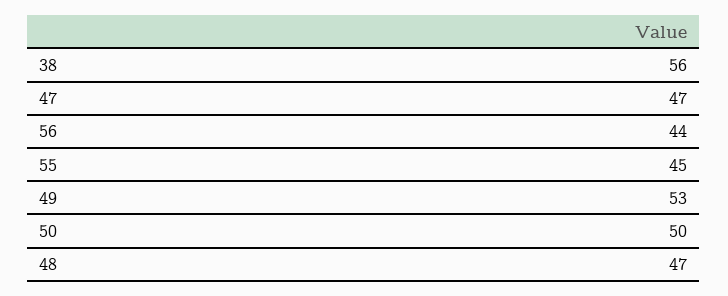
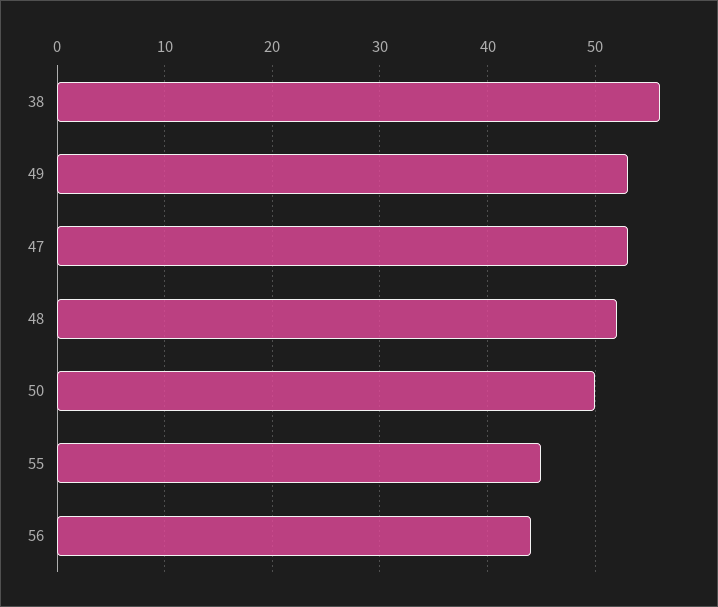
  {
    "38": 56,
-   "47": 47,
+   "47": 53,
    "56": 44,
    "55": 45,
    "49": 53,
    "50": 50,
-   "48": 47
+   "48": 52
  }

